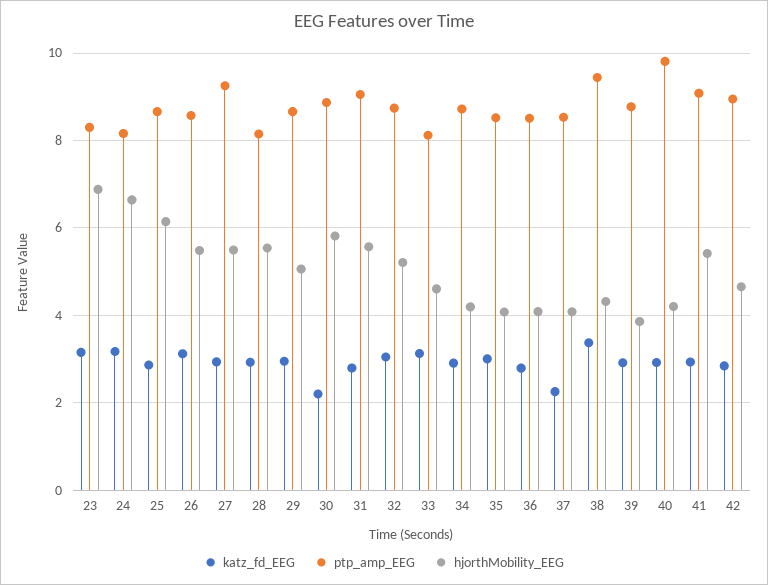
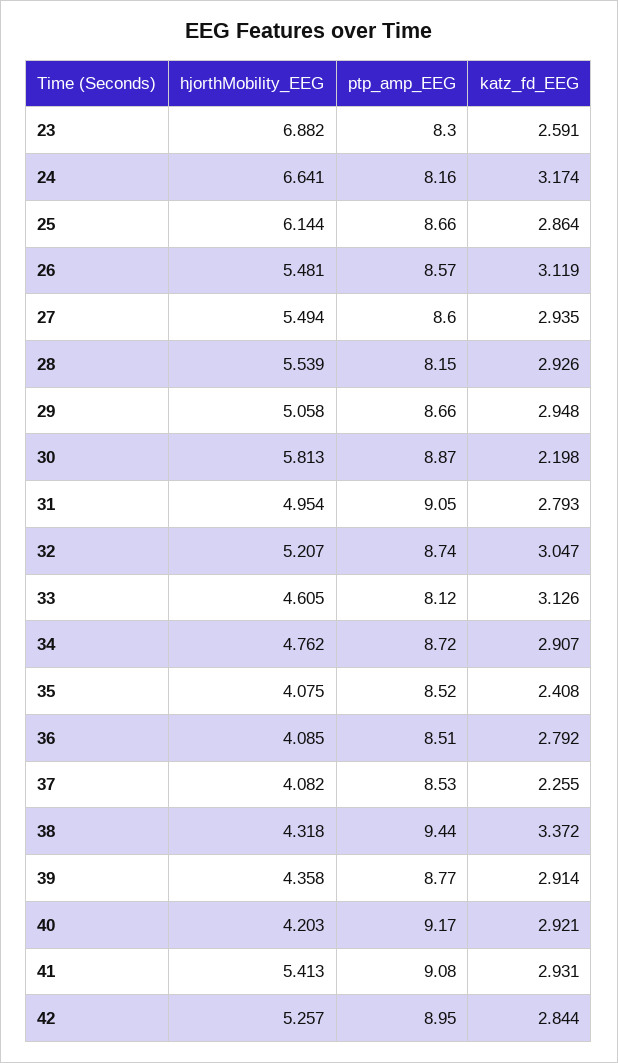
  {
    "katz_fd_EEG": {
-     "23": 3.2,
+     "23": 2.591,
      "24": 3.174,
      "25": 2.864,
      "26": 3.119,
      "27": 2.935,
      "28": 2.926,
      "29": 2.948,
      "30": 2.198,
      "31": 2.793,
      "32": 3.047,
      "33": 3.126,
      "34": 2.907,
-     "35": 3,
+     "35": 2.408,
      "36": 2.792,
      "37": 2.255,
      "38": 3.372,
      "39": 2.914,
      "40": 2.921,
      "41": 2.931,
      "42": 2.844
    },
    "ptp_amp_EEG": {
      "23": 8.3,
      "24": 8.16,
      "25": 8.66,
      "26": 8.57,
-     "27": 9.2,
+     "27": 8.6,
      "28": 8.15,
      "29": 8.66,
      "30": 8.87,
      "31": 9.05,
      "32": 8.74,
      "33": 8.12,
      "34": 8.72,
      "35": 8.52,
      "36": 8.51,
      "37": 8.53,
      "38": 9.44,
      "39": 8.77,
-     "40": 9.8,
+     "40": 9.17,
      "41": 9.08,
      "42": 8.95
    },
    "hjorthMobility_EEG": {
      "23": 6.882,
      "24": 6.641,
      "25": 6.144,
      "26": 5.481,
      "27": 5.494,
      "28": 5.539,
      "29": 5.058,
      "30": 5.813,
-     "31": 5.6,
+     "31": 4.954,
      "32": 5.207,
      "33": 4.605,
-     "34": 4.2,
+     "34": 4.762,
      "35": 4.075,
      "36": 4.085,
      "37": 4.082,
      "38": 4.318,
-     "39": 3.8,
+     "39": 4.358,
      "40": 4.203,
      "41": 5.413,
-     "42": 4.6
+     "42": 5.257
    }
  }

